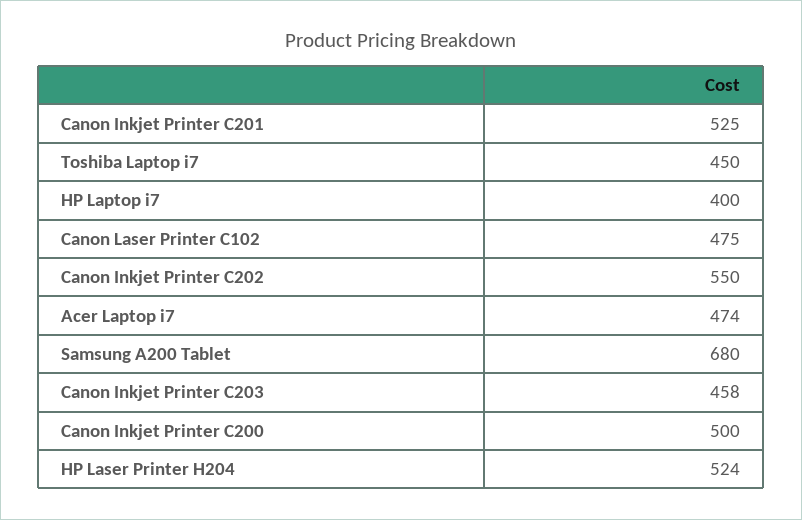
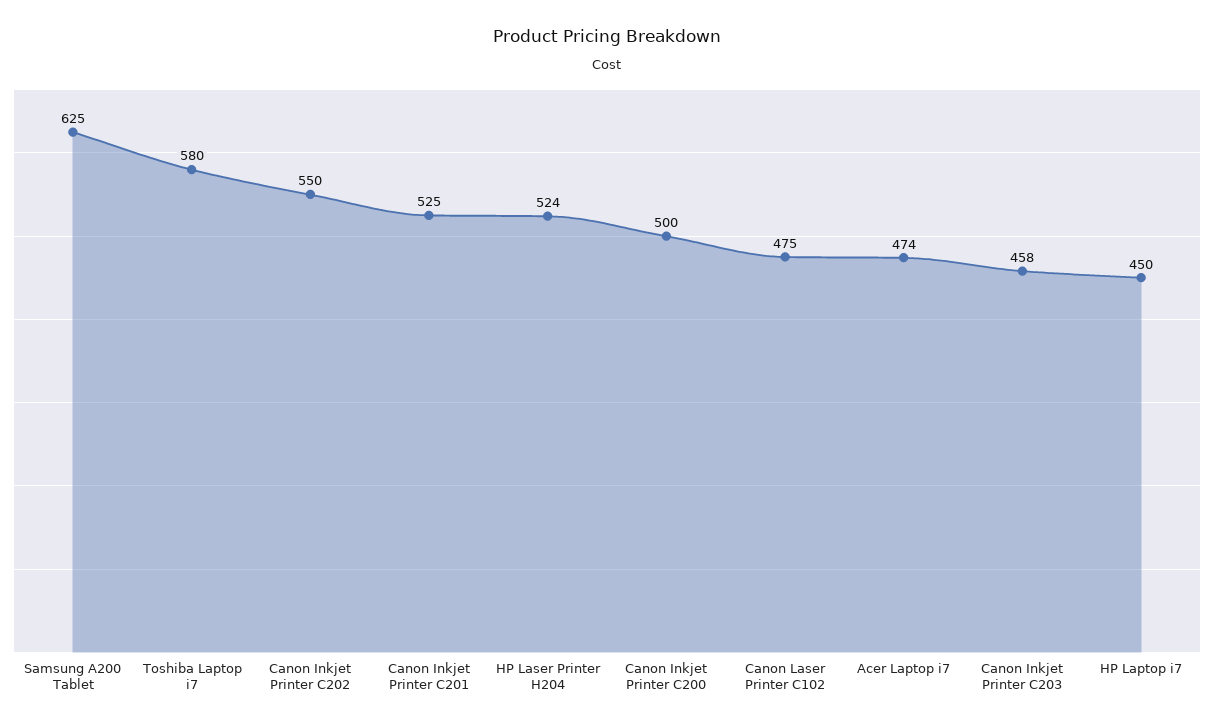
  {
    "Canon Inkjet Printer C201": 525,
-   "Toshiba Laptop i7": 450,
+   "Toshiba Laptop i7": 580,
-   "HP Laptop i7": 400,
+   "HP Laptop i7": 450,
    "Canon Laser Printer C102": 475,
    "Canon Inkjet Printer C202": 550,
    "Acer Laptop i7": 474,
-   "Samsung A200 Tablet": 680,
+   "Samsung A200 Tablet": 625,
    "Canon Inkjet Printer C203": 458,
    "Canon Inkjet Printer C200": 500,
    "HP Laser Printer H204": 524
  }

